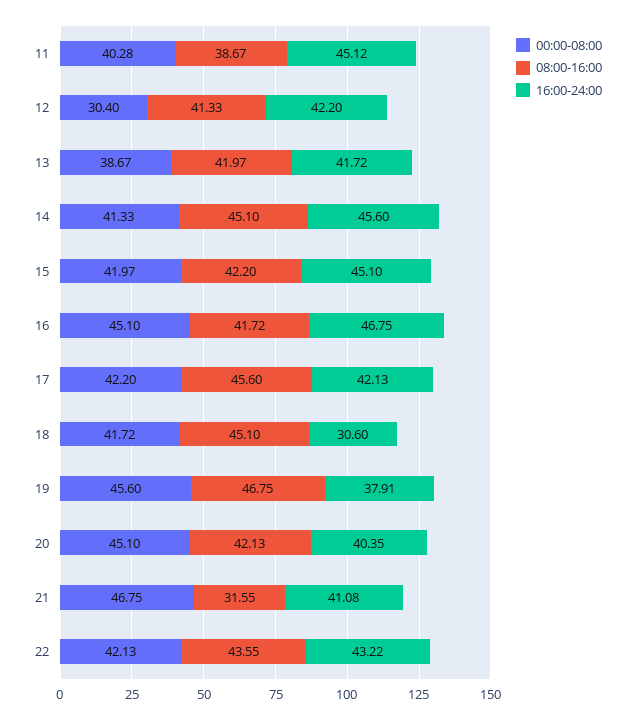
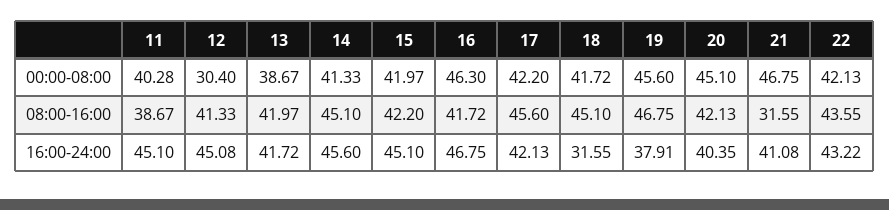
  {
    "00:00-08:00": {
      "11": 40.28,
      "12": 30.4,
      "13": 38.67,
      "14": 41.33,
      "15": 41.97,
-     "16": 45.1,
+     "16": 46.3,
      "17": 42.2,
      "18": 41.72,
      "19": 45.6,
      "20": 45.1,
      "21": 46.75,
      "22": 42.13
    },
    "08:00-16:00": {
      "11": 38.67,
      "12": 41.33,
      "13": 41.97,
      "14": 45.1,
      "15": 42.2,
      "16": 41.72,
      "17": 45.6,
      "18": 45.1,
      "19": 46.75,
      "20": 42.13,
      "21": 31.55,
      "22": 43.55
    },
    "16:00-24:00": {
-     "11": 45.12,
+     "11": 45.1,
-     "12": 42.2,
+     "12": 45.08,
      "13": 41.72,
      "14": 45.6,
      "15": 45.1,
      "16": 46.75,
      "17": 42.13,
-     "18": 30.6,
+     "18": 31.55,
      "19": 37.91,
      "20": 40.35,
      "21": 41.08,
      "22": 43.22
    }
  }

